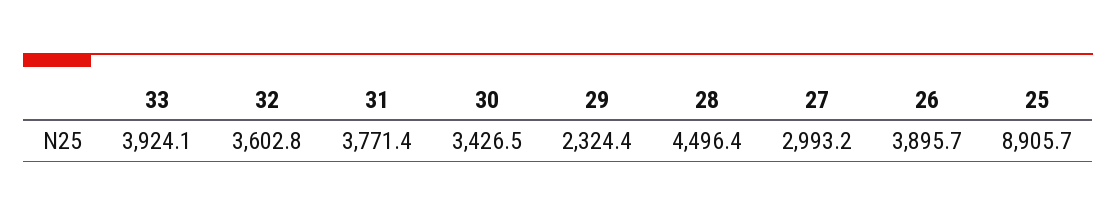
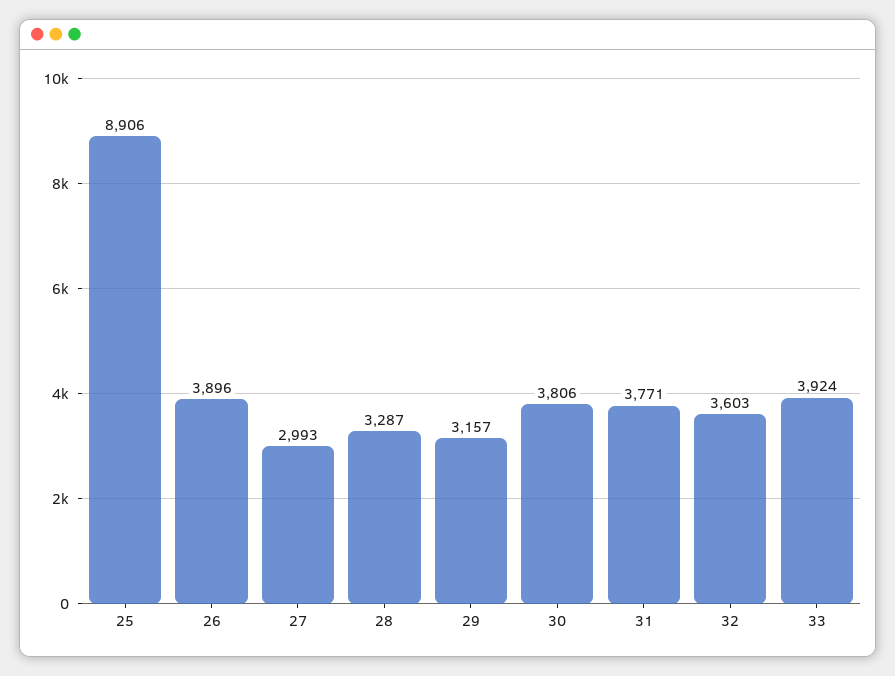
  {
    "33": 3924.1,
    "32": 3602.8,
    "31": 3771.4,
-   "30": 3426.5,
+   "30": 3806,
-   "29": 2324.4,
+   "29": 3157,
-   "28": 4496.4,
+   "28": 3287,
    "27": 2993.2,
    "26": 3895.7,
    "25": 8905.7
  }

